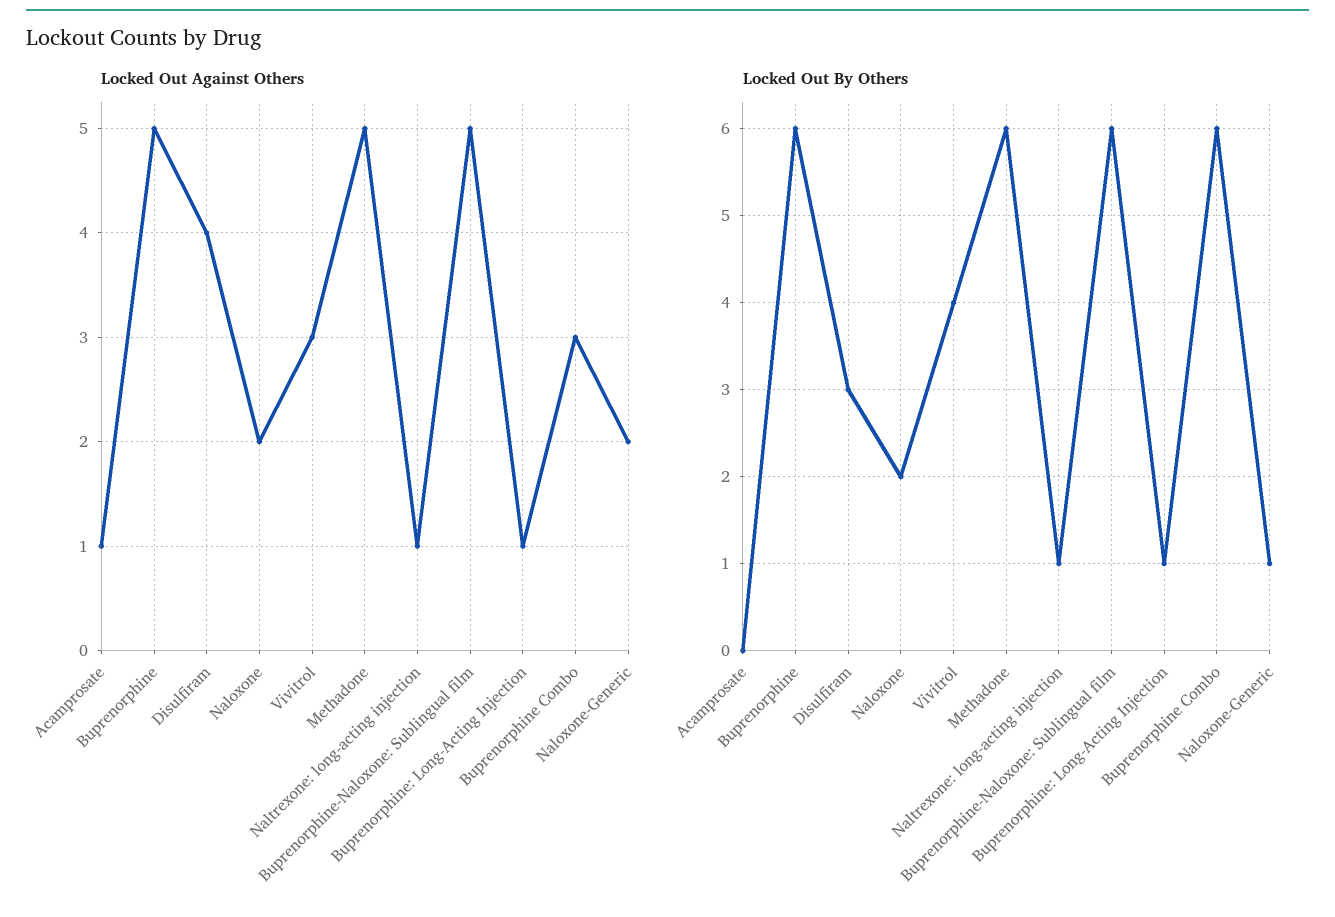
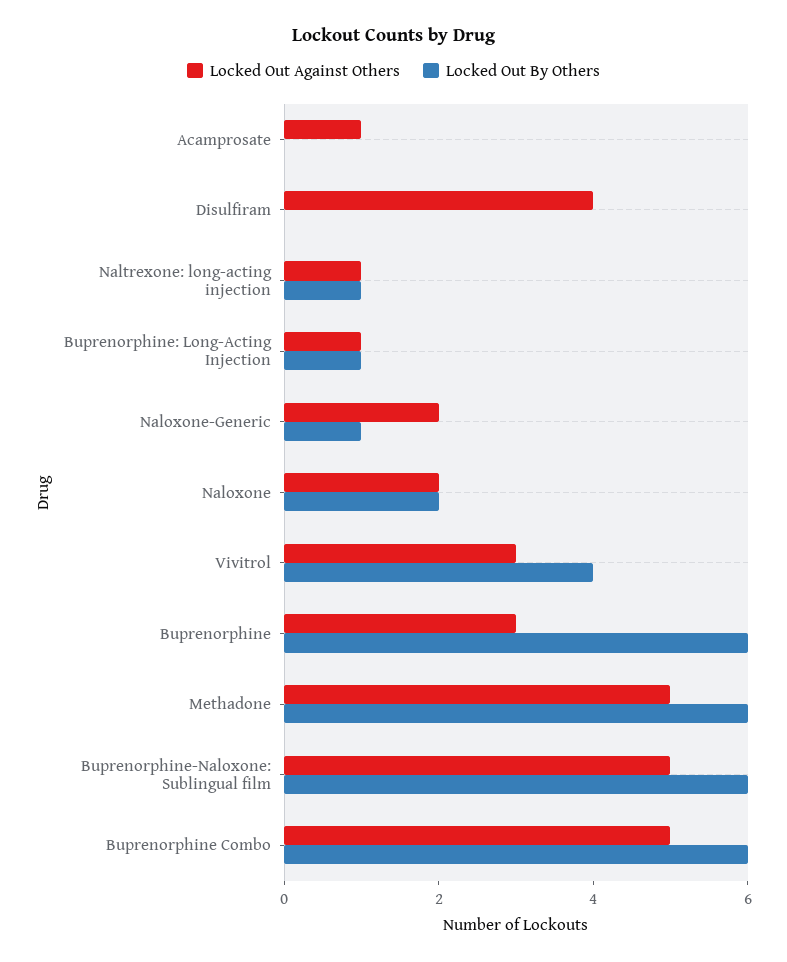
  {
    "Locked Out Against Others": {
      "Acamprosate": 1,
-     "Buprenorphine": 5,
+     "Buprenorphine": 3,
      "Disulfiram": 4,
      "Naloxone": 2,
      "Vivitrol": 3,
      "Methadone": 5,
      "Naltrexone: long-acting injection": 1,
      "Buprenorphine-Naloxone: Sublingual film": 5,
      "Buprenorphine: Long-Acting Injection": 1,
-     "Buprenorphine Combo": 3,
+     "Buprenorphine Combo": 5,
      "Naloxone-Generic": 2
    },
    "Locked Out By Others": {
      "Acamprosate": 0,
      "Buprenorphine": 6,
-     "Disulfiram": 3,
+     "Disulfiram": 0,
      "Naloxone": 2,
      "Vivitrol": 4,
      "Methadone": 6,
      "Naltrexone: long-acting injection": 1,
      "Buprenorphine-Naloxone: Sublingual film": 6,
      "Buprenorphine: Long-Acting Injection": 1,
      "Buprenorphine Combo": 6,
      "Naloxone-Generic": 1
    }
  }

